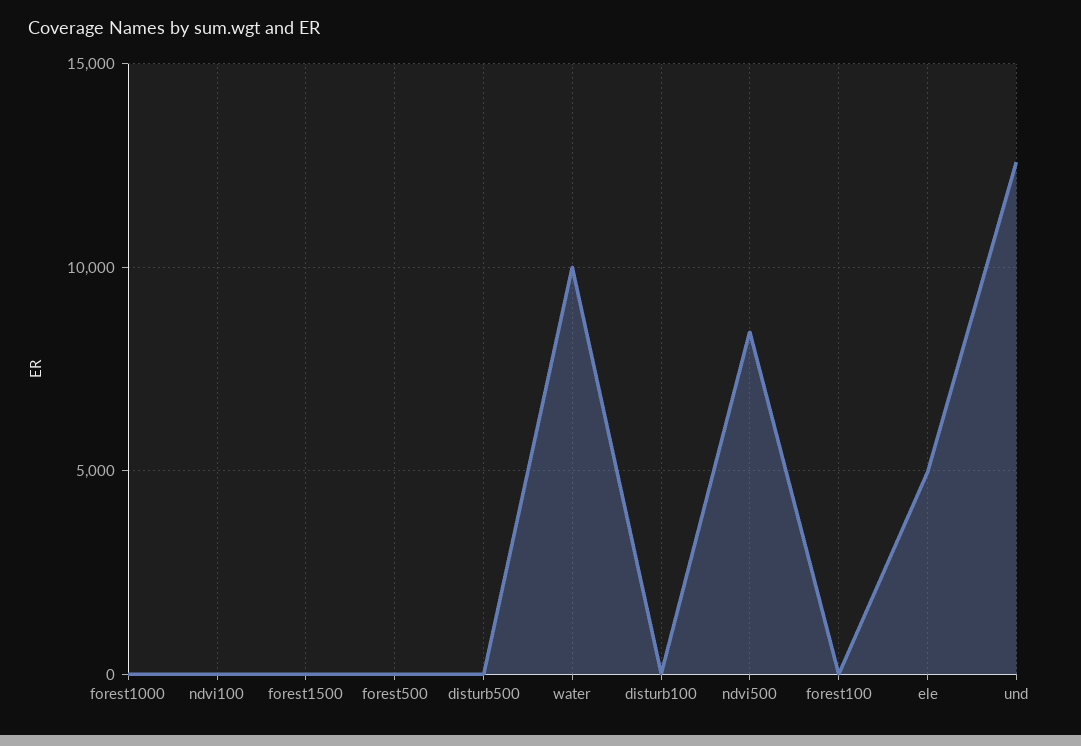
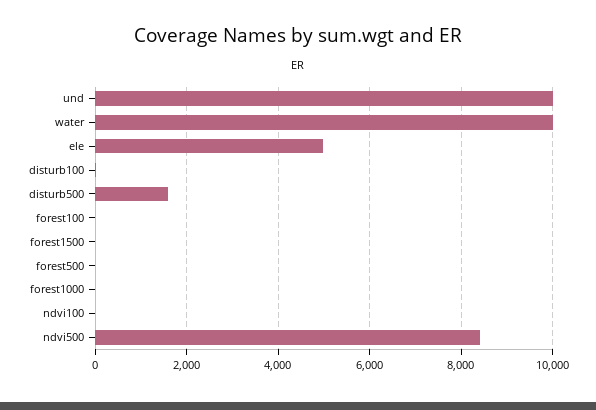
  {
    "forest1000": 0,
    "ndvi100": 0,
    "forest1500": 0,
    "forest500": 0,
-   "disturb500": 0,
+   "disturb500": 1600,
    "water": 10000,
    "disturb100": 0,
    "ndvi500": 8400,
    "forest100": 0,
    "ele": 5000,
-   "und": 12500
+   "und": 10000
  }

